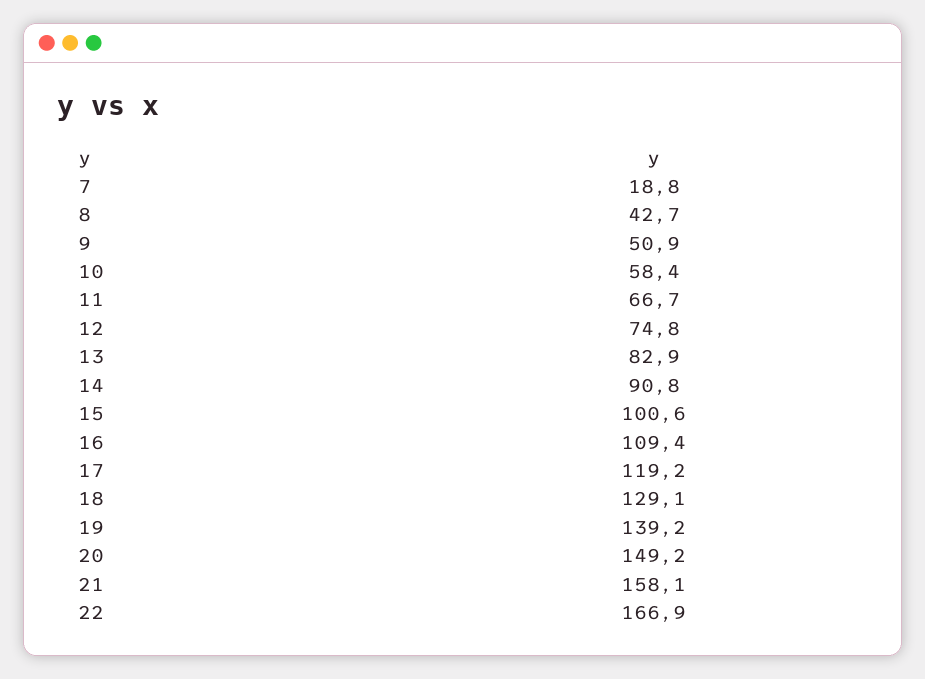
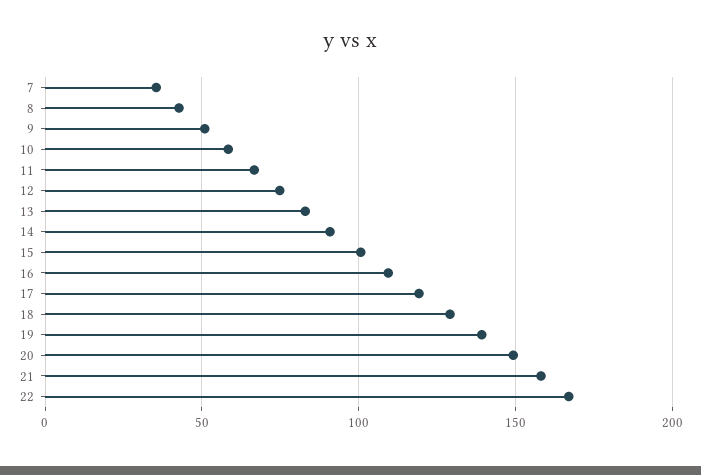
  {
-   "7": 18.8,
+   "7": 35,
    "8": 42.7,
    "9": 50.9,
    "10": 58.4,
    "11": 66.7,
    "12": 74.8,
    "13": 82.9,
    "14": 90.8,
    "15": 100.6,
    "16": 109.4,
    "17": 119.2,
    "18": 129.1,
    "19": 139.2,
    "20": 149.2,
    "21": 158.1,
    "22": 166.9
  }

